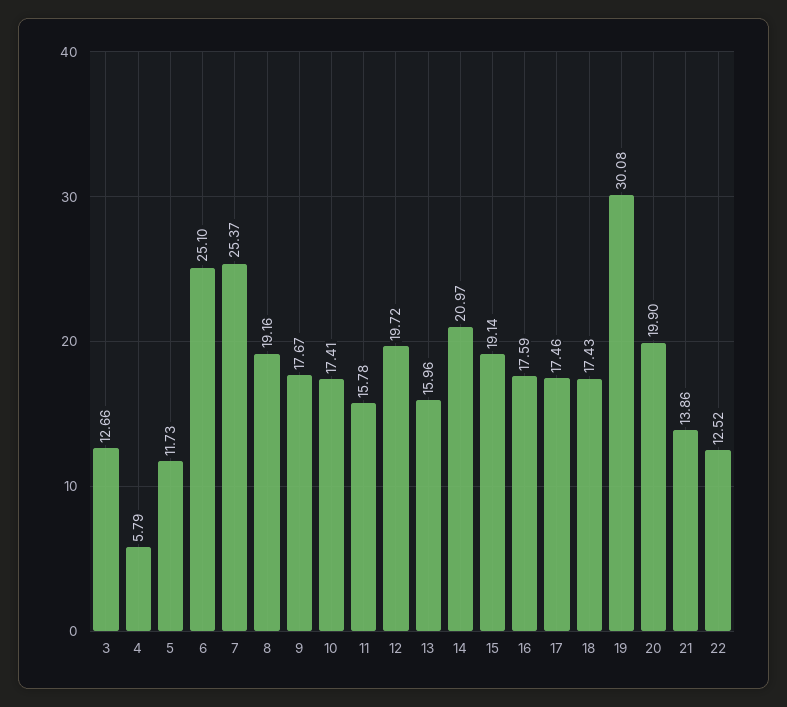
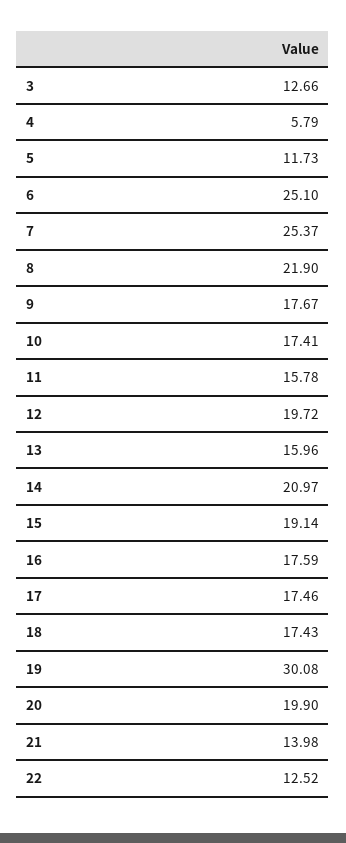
  {
    "3": 12.66,
    "4": 5.79,
    "5": 11.73,
    "6": 25.1,
    "7": 25.37,
-   "8": 19.16,
+   "8": 21.9,
    "9": 17.67,
    "10": 17.41,
    "11": 15.78,
    "12": 19.72,
    "13": 15.96,
    "14": 20.97,
    "15": 19.14,
    "16": 17.59,
    "17": 17.46,
    "18": 17.43,
    "19": 30.08,
    "20": 19.9,
-   "21": 13.86,
+   "21": 13.98,
    "22": 12.52
  }

